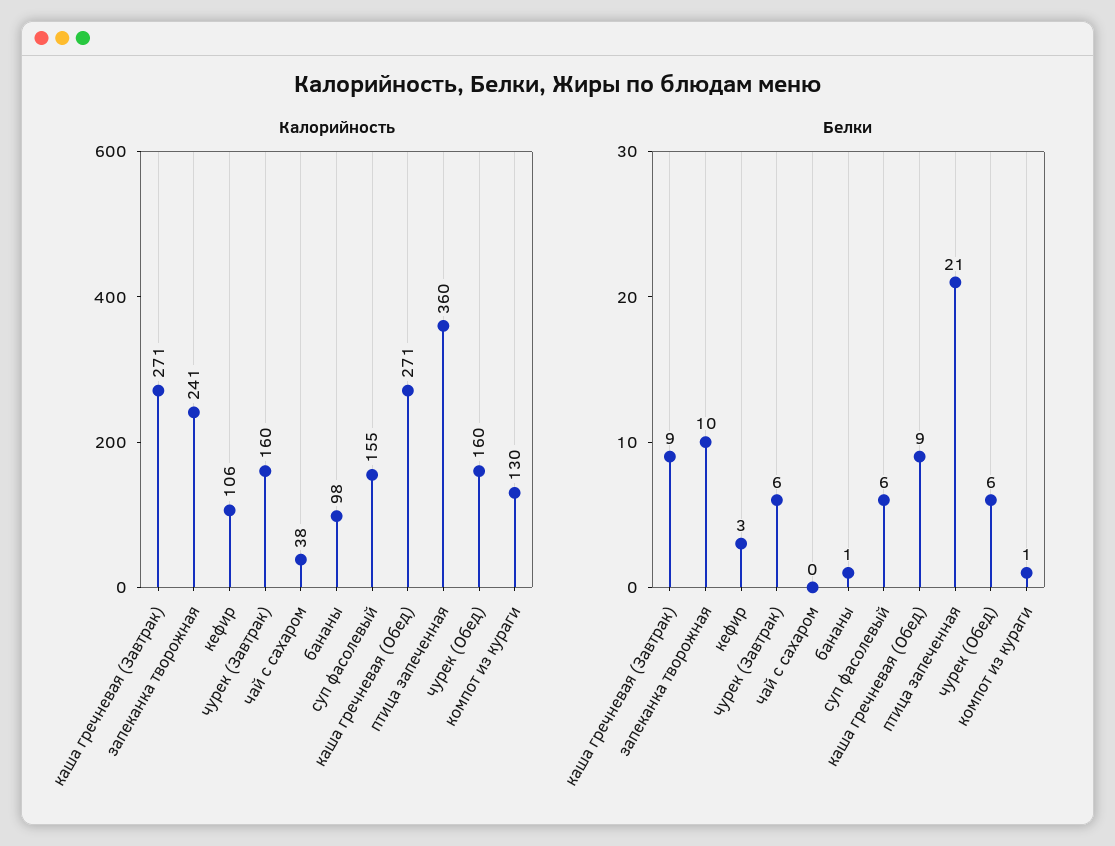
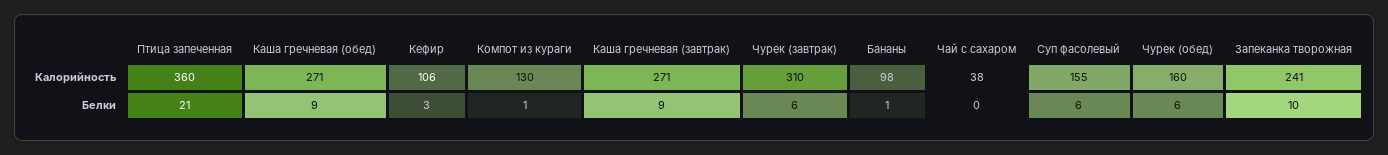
  {
    "Калорийность": {
      "каша гречневая (Завтрак)": 271,
      "запеканка творожная": 241,
      "кефир": 106,
-     "чурек (Завтрак)": 160,
+     "чурек (Завтрак)": 310,
      "чай с сахаром": 38,
      "бананы": 98,
      "суп фасолевый": 155,
      "каша гречневая (Обед)": 271,
      "птица запеченная": 360,
      "чурек (Обед)": 160,
      "компот из кураги": 130
    },
    "Белки": {
      "каша гречневая (Завтрак)": 9,
      "запеканка творожная": 10,
      "кефир": 3,
      "чурек (Завтрак)": 6,
      "чай с сахаром": 0,
      "бананы": 1,
      "суп фасолевый": 6,
      "каша гречневая (Обед)": 9,
      "птица запеченная": 21,
      "чурек (Обед)": 6,
      "компот из кураги": 1
    }
  }

